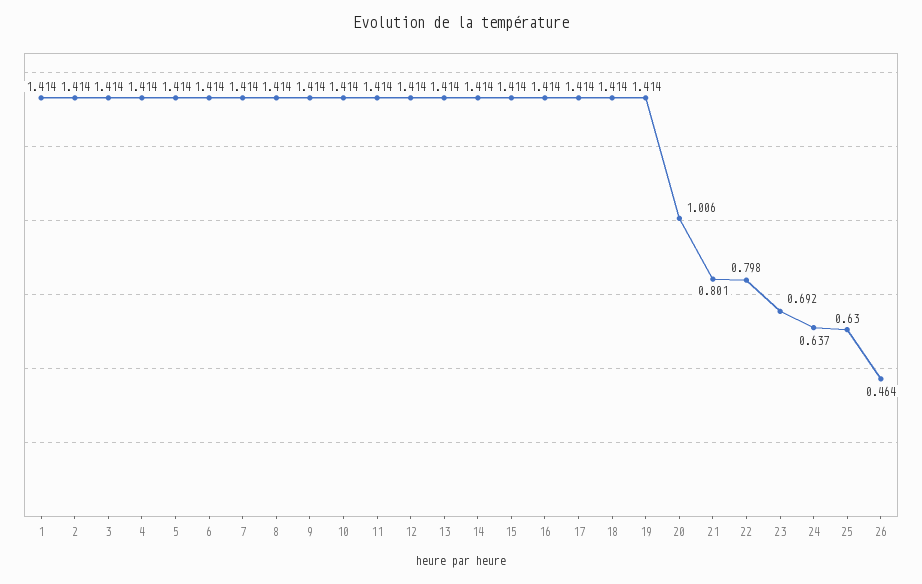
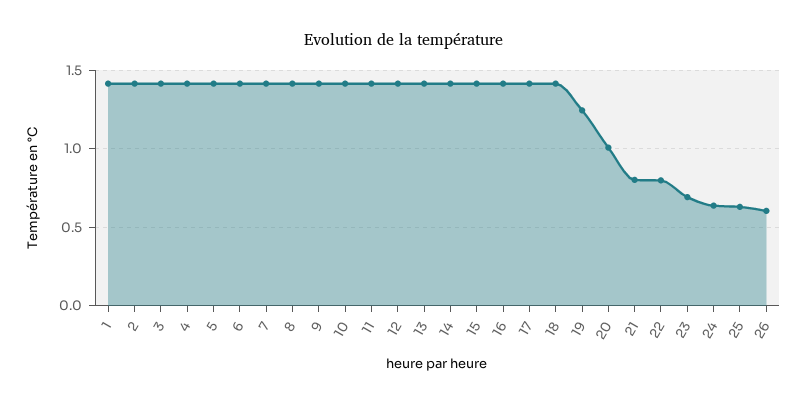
  {
    "1": 1.414,
    "2": 1.414,
    "3": 1.414,
    "4": 1.414,
    "5": 1.414,
    "6": 1.414,
    "7": 1.414,
    "8": 1.414,
    "9": 1.414,
    "10": 1.414,
    "11": 1.414,
    "12": 1.414,
    "13": 1.414,
    "14": 1.414,
    "15": 1.414,
    "16": 1.414,
    "17": 1.414,
    "18": 1.414,
-   "19": 1.414,
+   "19": 1.25,
    "20": 1.006,
    "21": 0.801,
    "22": 0.798,
    "23": 0.692,
    "24": 0.637,
    "25": 0.63,
-   "26": 0.464
+   "26": 0.6
  }

